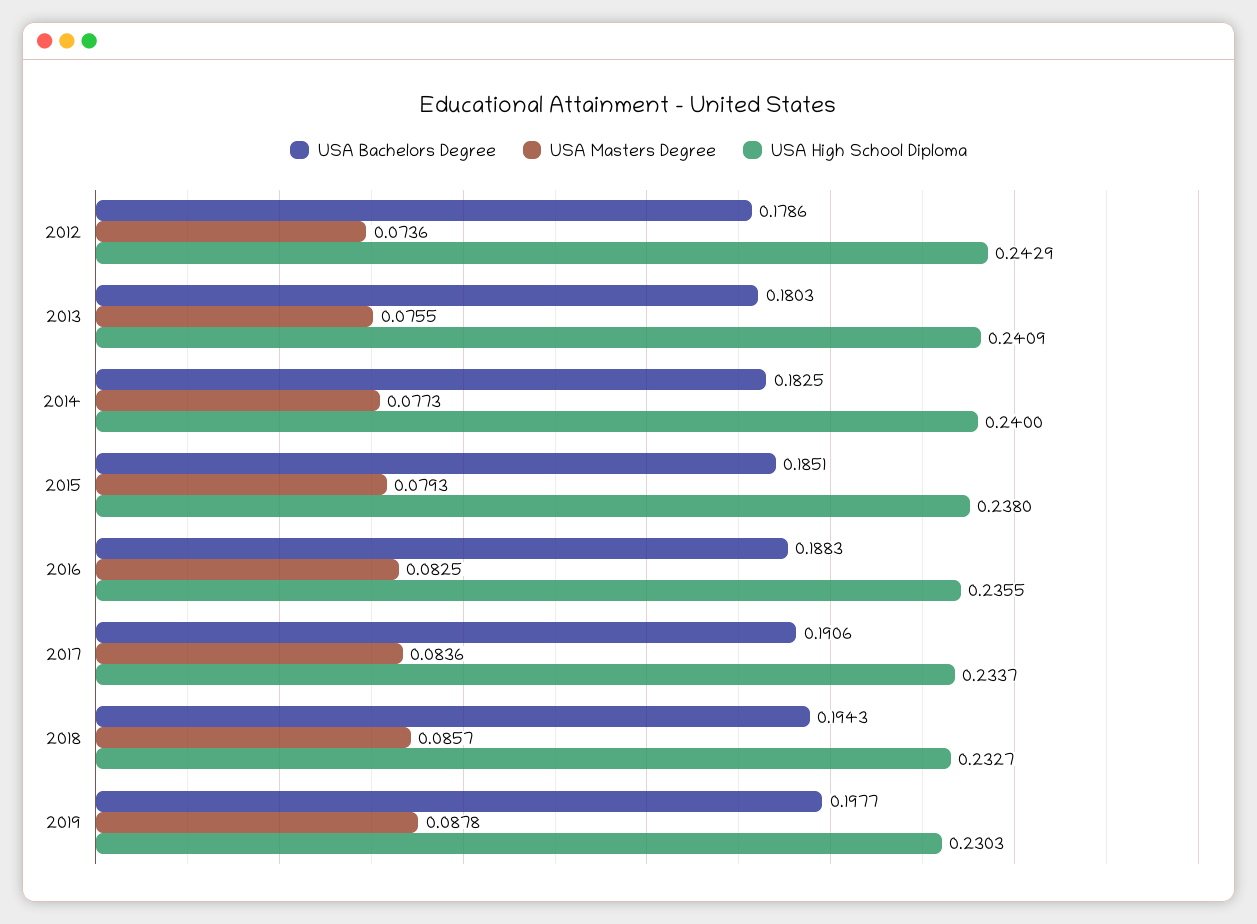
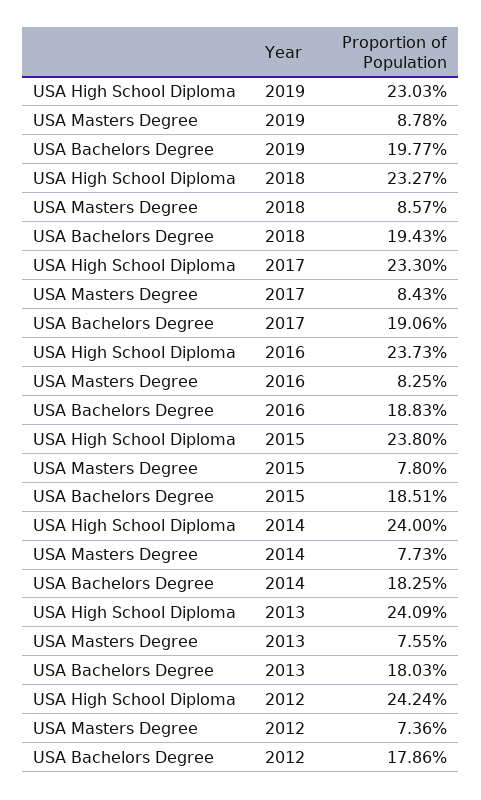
  {
    "USA Bachelors Degree": {
      "2012": 0.1786,
      "2013": 0.1803,
      "2014": 0.1825,
      "2015": 0.1851,
      "2016": 0.1883,
      "2017": 0.1906,
      "2018": 0.1943,
      "2019": 0.1977
    },
    "USA Masters Degree": {
      "2012": 0.0736,
      "2013": 0.0755,
      "2014": 0.0773,
-     "2015": 0.0793,
+     "2015": 0.078,
      "2016": 0.0825,
-     "2017": 0.0836,
+     "2017": 0.0843,
      "2018": 0.0857,
      "2019": 0.0878
    },
    "USA High School Diploma": {
-     "2012": 0.2429,
+     "2012": 0.2424,
      "2013": 0.2409,
      "2014": 0.24,
      "2015": 0.238,
-     "2016": 0.2355,
+     "2016": 0.2373,
-     "2017": 0.2337,
+     "2017": 0.233,
      "2018": 0.2327,
      "2019": 0.2303
    }
  }

